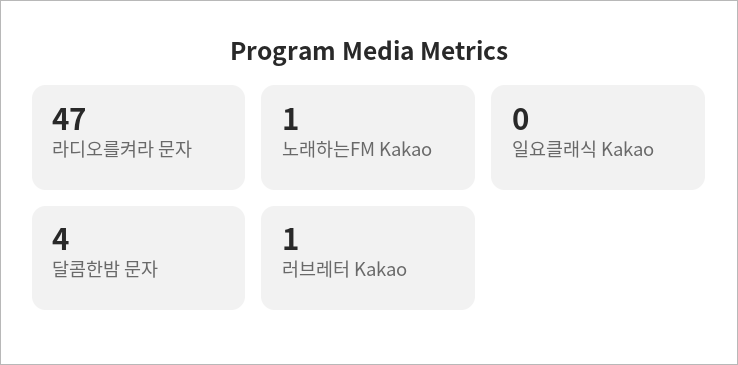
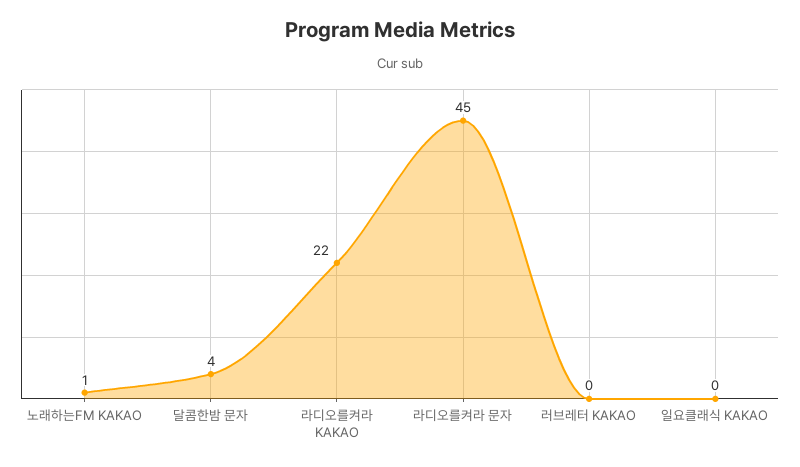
  {
-   "라디오를켜라 문자": 47,
+   "라디오를켜라 문자": 45,
    "노래하는FM Kakao": 1,
    "일요클래식 Kakao": 0,
    "달콤한밤 문자": 4,
-   "러브레터 Kakao": 1
+   "러브레터 Kakao": 0,
+   "라디오를켜라 KAKAO": 22
  }

